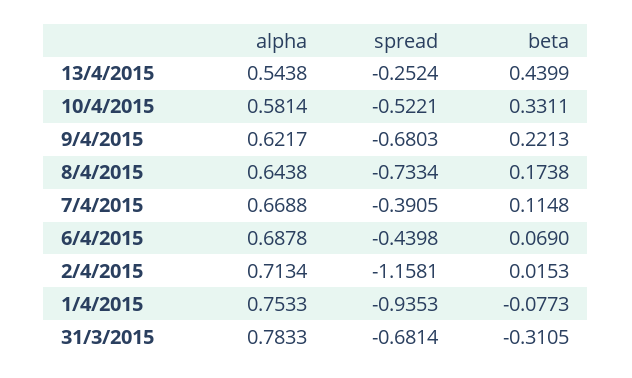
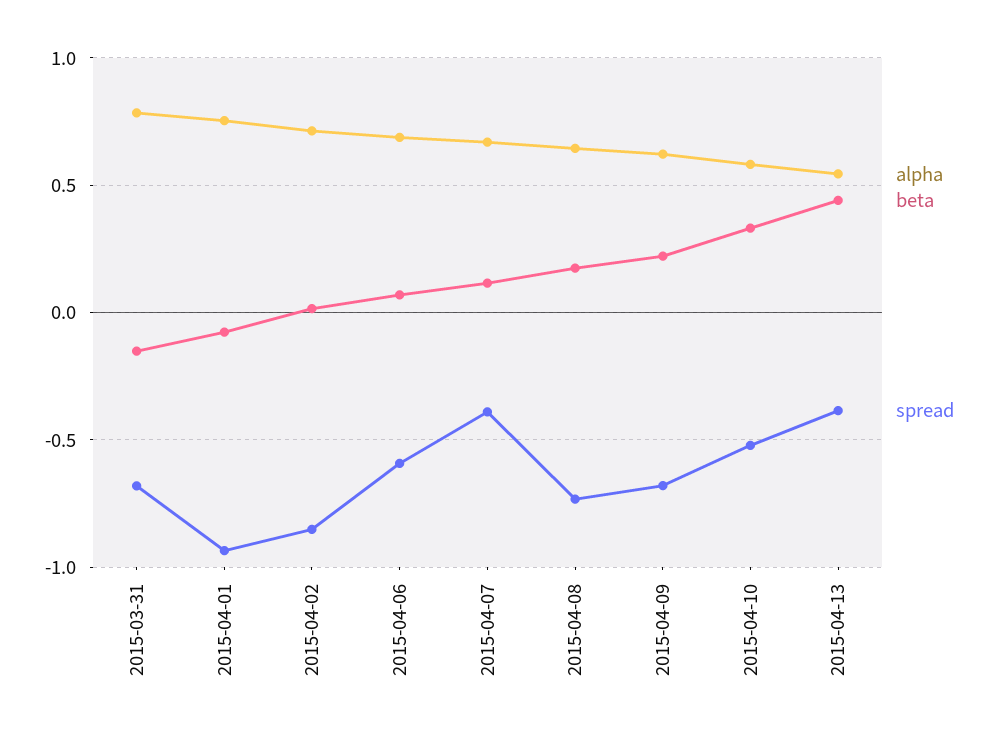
  {
    "alpha": {
      "13/4/2015": 0.5438,
      "10/4/2015": 0.5814,
      "9/4/2015": 0.6217,
      "8/4/2015": 0.6438,
      "7/4/2015": 0.6688,
      "6/4/2015": 0.6878,
      "2/4/2015": 0.7134,
      "1/4/2015": 0.7533,
      "31/3/2015": 0.7833
    },
    "spread": {
-     "13/4/2015": -0.2524,
+     "13/4/2015": -0.4,
      "10/4/2015": -0.5221,
      "9/4/2015": -0.6803,
      "8/4/2015": -0.7334,
      "7/4/2015": -0.3905,
-     "6/4/2015": -0.4398,
+     "6/4/2015": -0.6,
-     "2/4/2015": -1.1581,
+     "2/4/2015": -0.85,
      "1/4/2015": -0.9353,
      "31/3/2015": -0.6814
    },
    "beta": {
      "13/4/2015": 0.4399,
      "10/4/2015": 0.3311,
      "9/4/2015": 0.2213,
      "8/4/2015": 0.1738,
      "7/4/2015": 0.1148,
      "6/4/2015": 0.069,
      "2/4/2015": 0.0153,
      "1/4/2015": -0.0773,
-     "31/3/2015": -0.3105
+     "31/3/2015": -0.15
    }
  }

